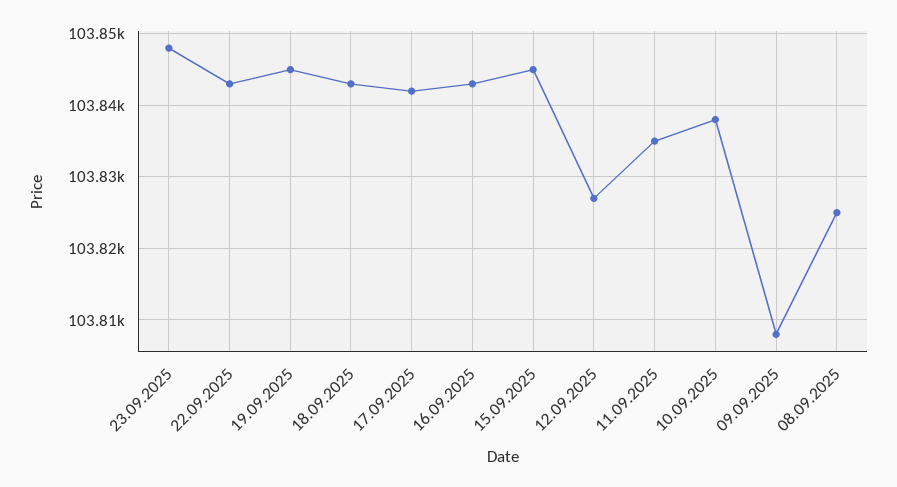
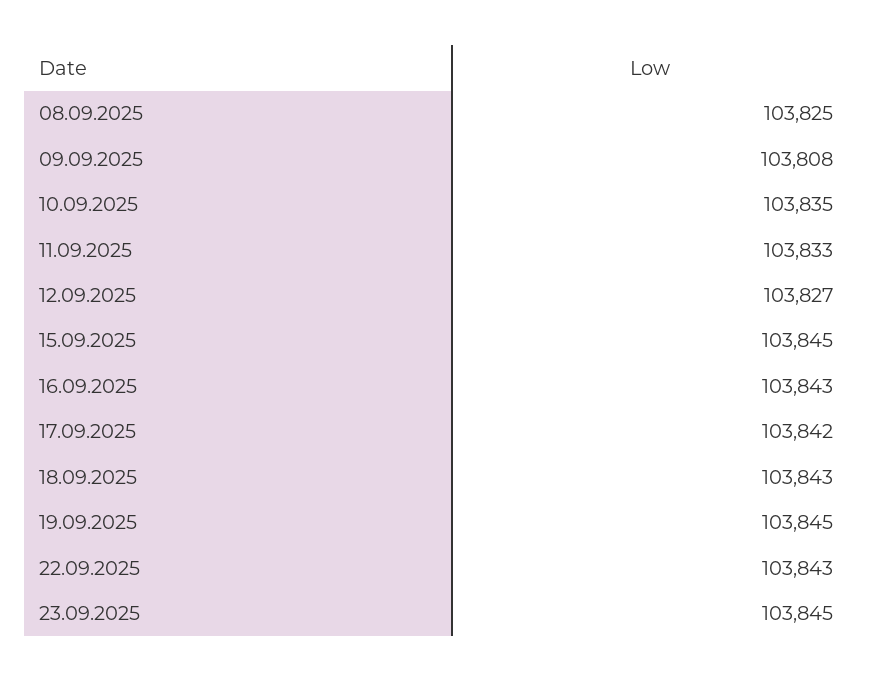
  {
-   "23.09.2025": 103848,
+   "23.09.2025": 103845,
    "22.09.2025": 103843,
    "19.09.2025": 103845,
    "18.09.2025": 103843,
    "17.09.2025": 103842,
    "16.09.2025": 103843,
    "15.09.2025": 103845,
    "12.09.2025": 103827,
-   "11.09.2025": 103835,
+   "11.09.2025": 103833,
-   "10.09.2025": 103838,
+   "10.09.2025": 103835,
    "09.09.2025": 103808,
    "08.09.2025": 103825
  }

